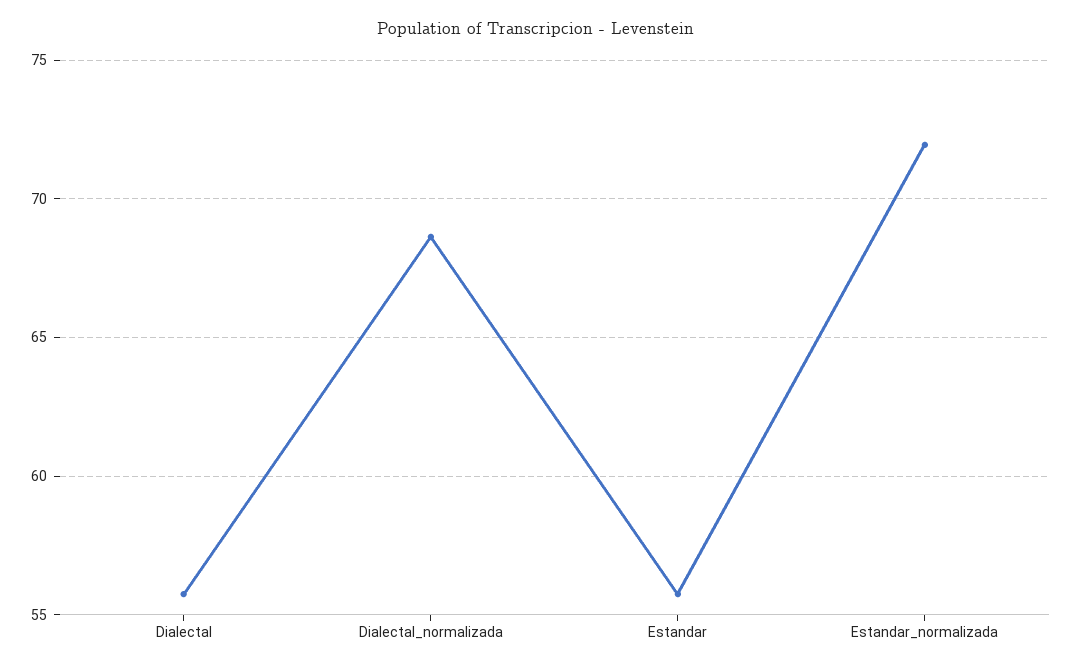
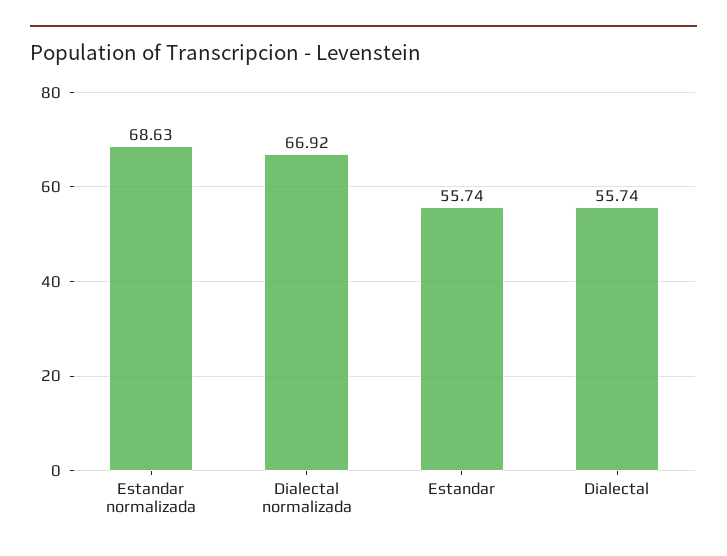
  {
    "Dialectal": 55.74,
-   "Dialectal_normalizada": 68.5,
+   "Dialectal_normalizada": 66.92,
    "Estandar": 55.74,
-   "Estandar_normalizada": 72
+   "Estandar_normalizada": 68.63
  }

